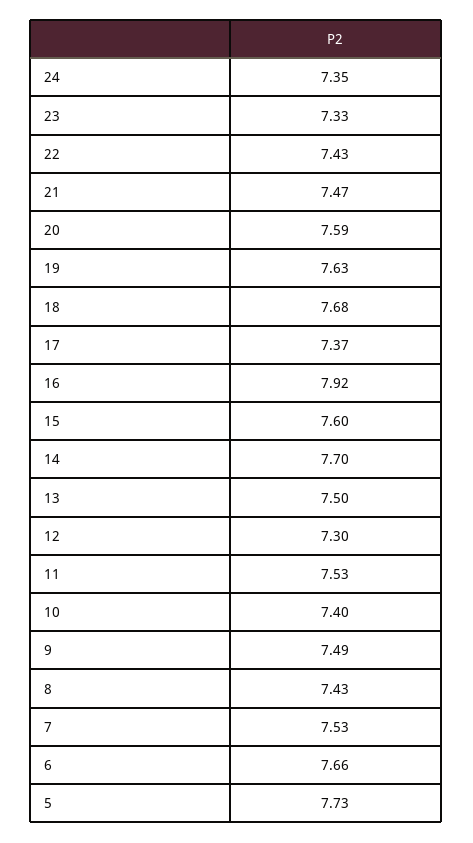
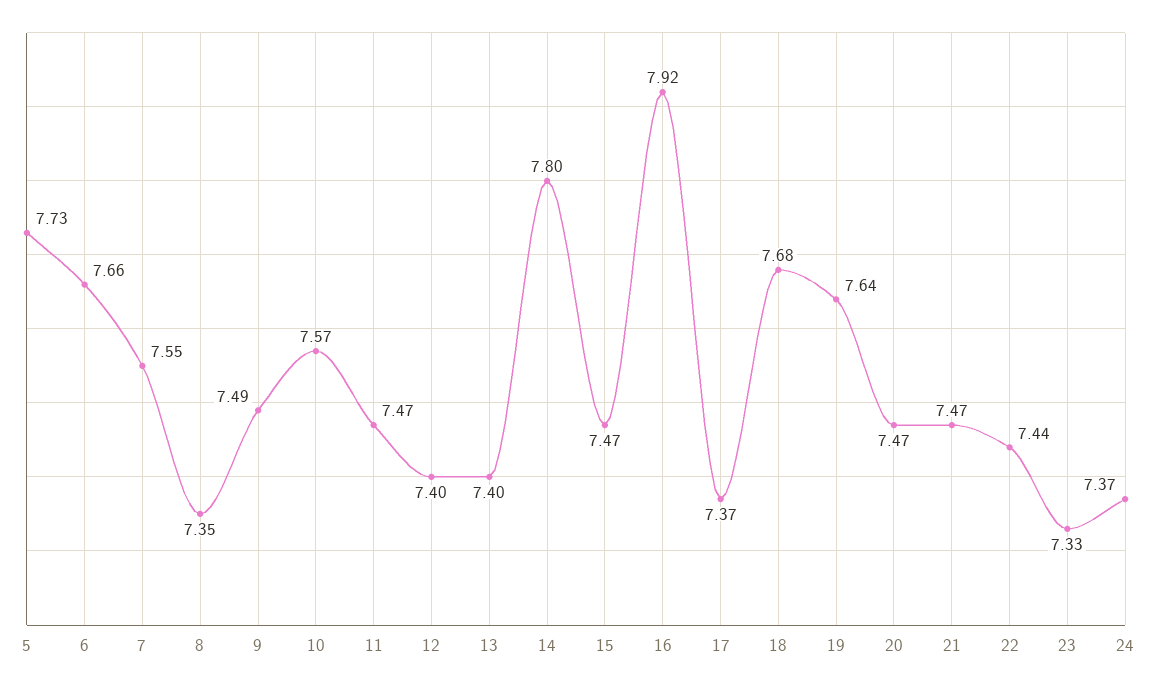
  {
-   "24": 7.35,
+   "24": 7.37,
    "23": 7.33,
-   "22": 7.43,
+   "22": 7.44,
    "21": 7.47,
-   "20": 7.59,
+   "20": 7.47,
-   "19": 7.63,
+   "19": 7.64,
    "18": 7.68,
    "17": 7.37,
    "16": 7.92,
-   "15": 7.6,
+   "15": 7.47,
-   "14": 7.7,
+   "14": 7.8,
-   "13": 7.5,
+   "13": 7.4,
-   "12": 7.3,
+   "12": 7.4,
-   "11": 7.53,
+   "11": 7.47,
-   "10": 7.4,
+   "10": 7.57,
    "9": 7.49,
-   "8": 7.43,
+   "8": 7.35,
-   "7": 7.53,
+   "7": 7.55,
    "6": 7.66,
    "5": 7.73
  }

